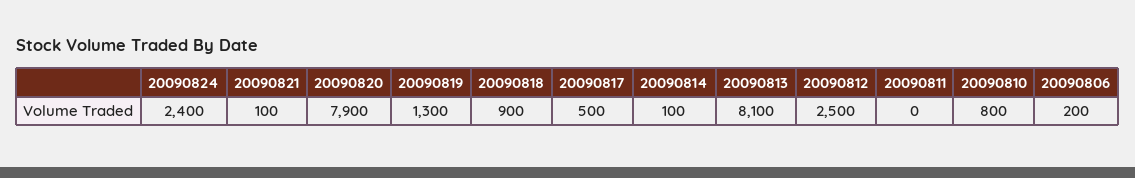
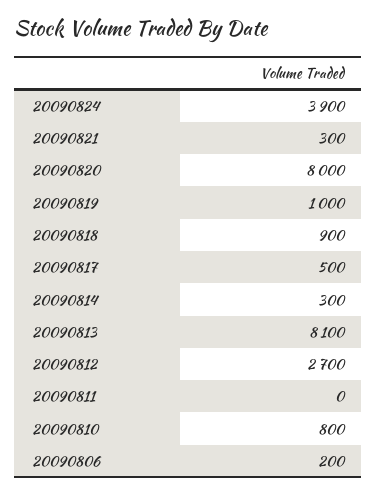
  {
-   "20090824": 2400,
+   "20090824": 3900,
-   "20090821": 100,
+   "20090821": 300,
-   "20090820": 7900,
+   "20090820": 8000,
-   "20090819": 1300,
+   "20090819": 1000,
    "20090818": 900,
    "20090817": 500,
-   "20090814": 100,
+   "20090814": 300,
    "20090813": 8100,
-   "20090812": 2500,
+   "20090812": 2700,
    "20090811": 0,
    "20090810": 800,
    "20090806": 200
  }

